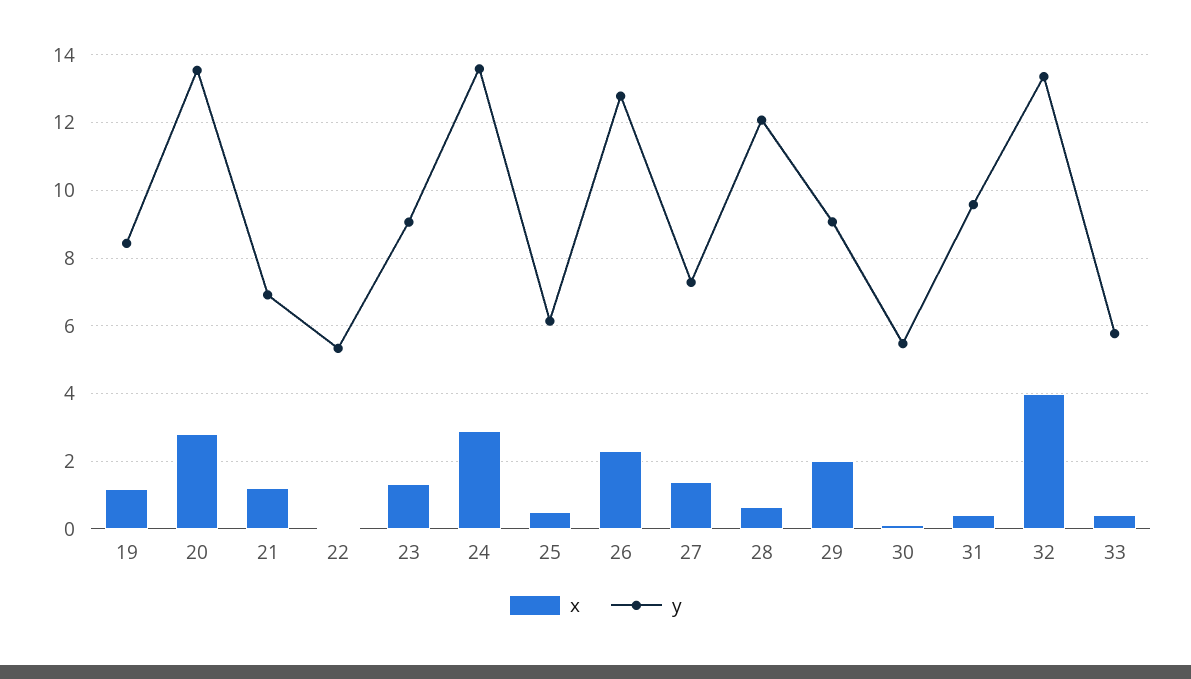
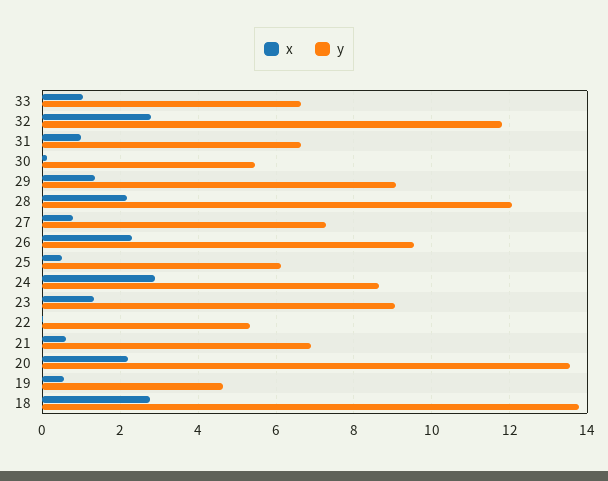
  {
    "x": {
-     "19": 1.2,
+     "19": 0.6,
-     "20": 2.8,
+     "20": 2.2,
-     "21": 1.2,
+     "21": 0.6,
      "22": 0,
      "23": 1.4,
      "24": 2.8,
      "25": 0.6,
      "26": 2.2,
-     "27": 1.4,
+     "27": 0.8,
-     "28": 0.6,
+     "28": 2.2,
-     "29": 2,
+     "29": 1.4,
      "30": 0.2,
-     "31": 0.4,
+     "31": 1,
-     "32": 4,
+     "32": 2.8,
-     "33": 0.4
+     "33": 1,
+     "18": 2.8
    },
    "y": {
-     "19": 8.4,
+     "19": 4.6,
      "20": 13.6,
      "21": 7,
      "22": 5.4,
      "23": 9,
-     "24": 13.6,
+     "24": 8.6,
      "25": 6.2,
-     "26": 12.8,
+     "26": 9.6,
      "27": 7.2,
      "28": 12,
      "29": 9,
      "30": 5.4,
-     "31": 9.6,
+     "31": 6.6,
-     "32": 13.4,
+     "32": 11.8,
-     "33": 5.8
+     "33": 6.6,
+     "18": 13.8
    }
  }

